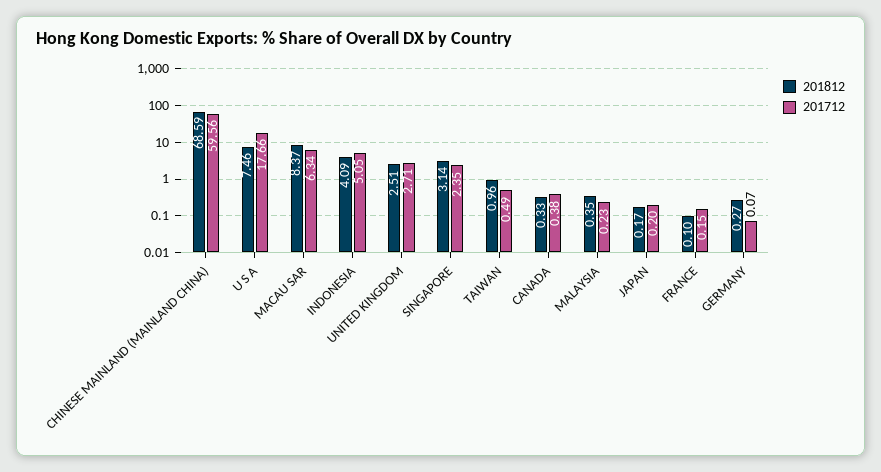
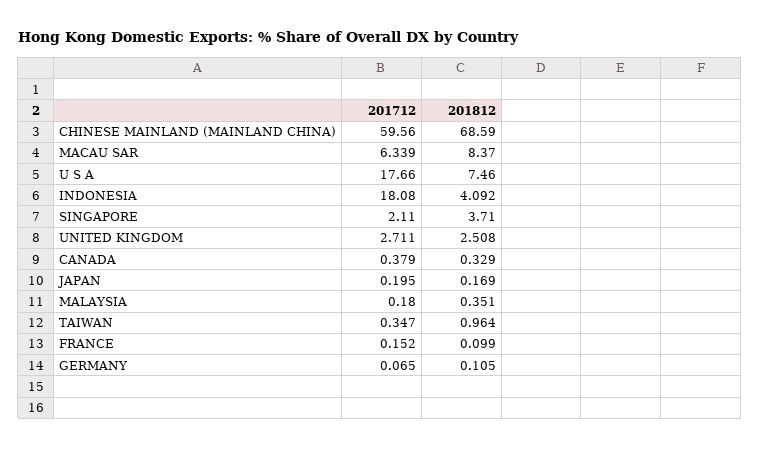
  {
    "201812": {
      "CHINESE MAINLAND (MAINLAND CHINA)": 68.59,
      "U S A": 7.46,
      "MACAU SAR": 8.37,
      "INDONESIA": 4.092,
      "UNITED KINGDOM": 2.508,
-     "SINGAPORE": 3.14,
+     "SINGAPORE": 3.71,
      "TAIWAN": 0.964,
      "CANADA": 0.329,
      "MALAYSIA": 0.351,
      "JAPAN": 0.169,
      "FRANCE": 0.099,
-     "GERMANY": 0.27
+     "GERMANY": 0.105
    },
    "201712": {
      "CHINESE MAINLAND (MAINLAND CHINA)": 59.56,
      "U S A": 17.66,
      "MACAU SAR": 6.339,
-     "INDONESIA": 5.05,
+     "INDONESIA": 18.08,
      "UNITED KINGDOM": 2.711,
-     "SINGAPORE": 2.35,
+     "SINGAPORE": 2.11,
-     "TAIWAN": 0.49,
+     "TAIWAN": 0.347,
      "CANADA": 0.379,
-     "MALAYSIA": 0.23,
+     "MALAYSIA": 0.18,
      "JAPAN": 0.195,
      "FRANCE": 0.152,
      "GERMANY": 0.065
    }
  }

